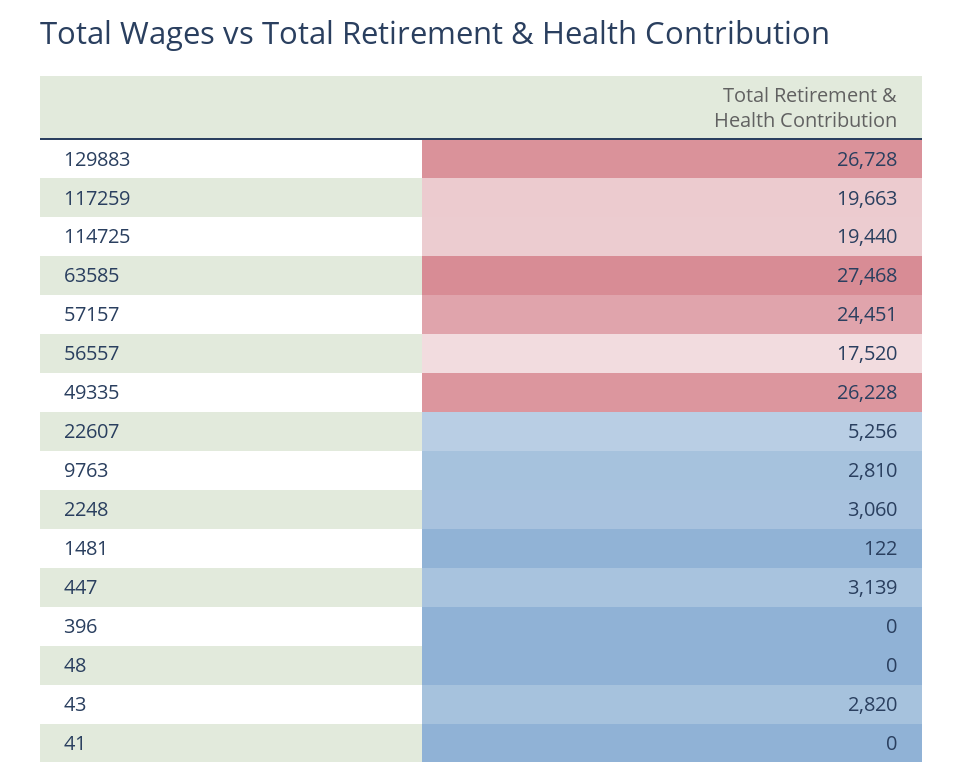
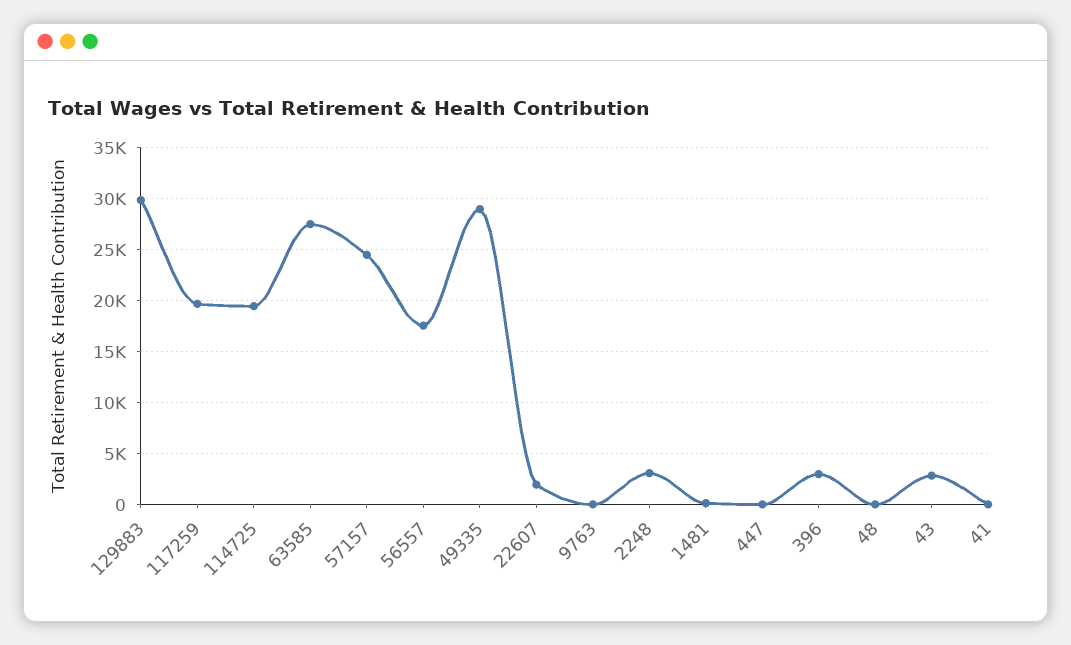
  {
-   "129883": 26728,
+   "129883": 30000,
    "117259": 19663,
    "114725": 19440,
    "63585": 27468,
    "57157": 24451,
    "56557": 17520,
-   "49335": 26228,
+   "49335": 29000,
-   "22607": 5256,
+   "22607": 2000,
-   "9763": 2810,
+   "9763": 0,
    "2248": 3060,
    "1481": 122,
-   "447": 3139,
+   "447": 0,
-   "396": 0,
+   "396": 3000,
    "48": 0,
    "43": 2820,
    "41": 0
  }

